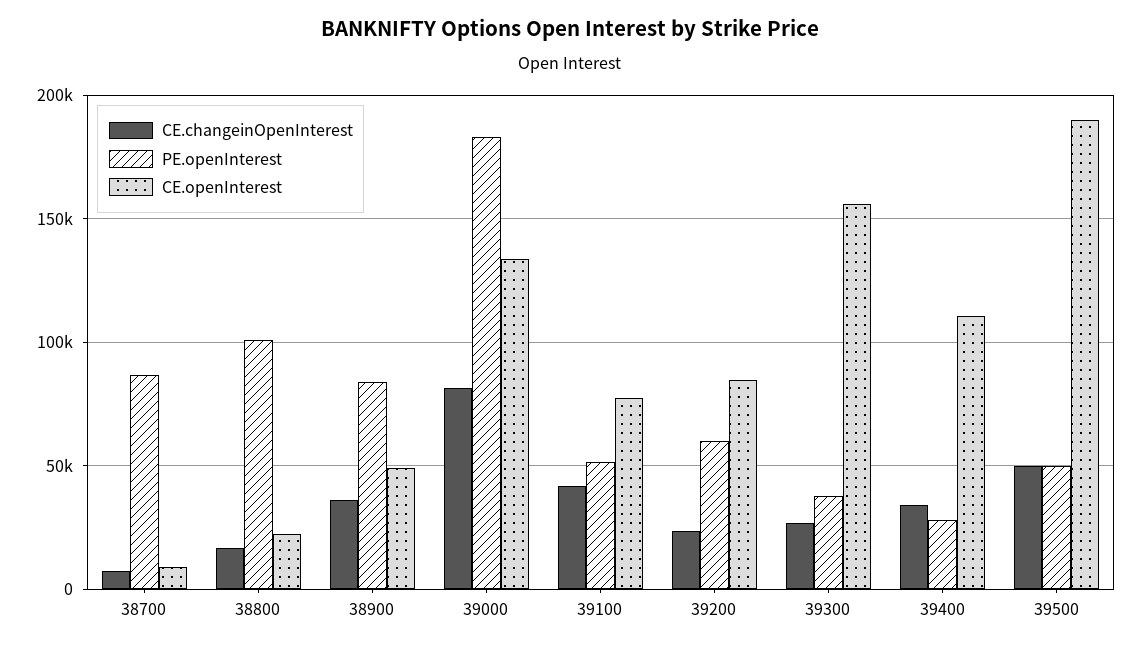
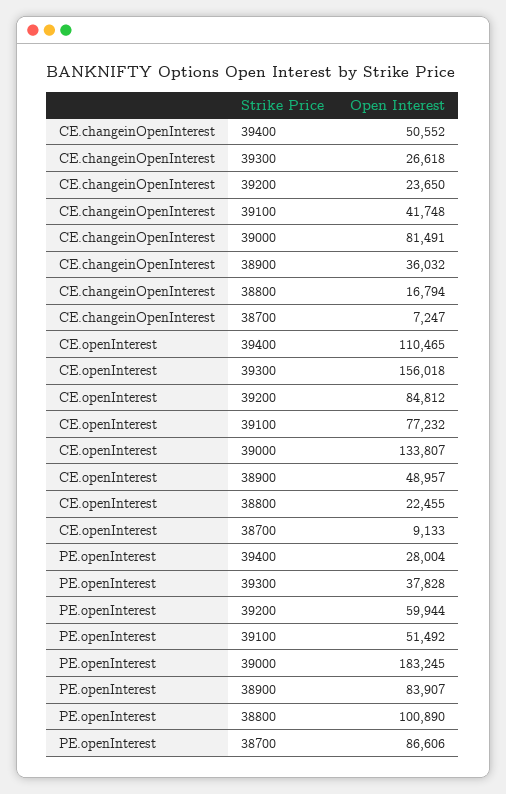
  {
    "CE.changeinOpenInterest": {
      "38700": 7247,
      "38800": 16794,
      "38900": 36032,
      "39000": 81491,
      "39100": 41748,
      "39200": 23650,
      "39300": 26618,
-     "39400": 35000,
+     "39400": 50552
-     "39500": 50000
    },
    "PE.openInterest": {
      "38700": 86606,
      "38800": 100890,
      "38900": 83907,
      "39000": 183245,
      "39100": 51492,
      "39200": 59944,
      "39300": 37828,
-     "39400": 28004,
+     "39400": 28004
-     "39500": 50000
    },
    "CE.openInterest": {
      "38700": 9133,
      "38800": 22455,
      "38900": 48957,
      "39000": 133807,
      "39100": 77232,
      "39200": 84812,
      "39300": 156018,
-     "39400": 110465,
+     "39400": 110465
-     "39500": 190000
    }
  }

